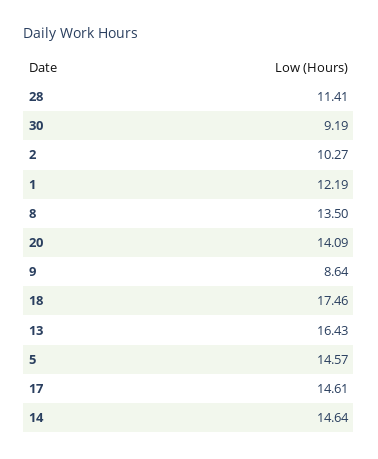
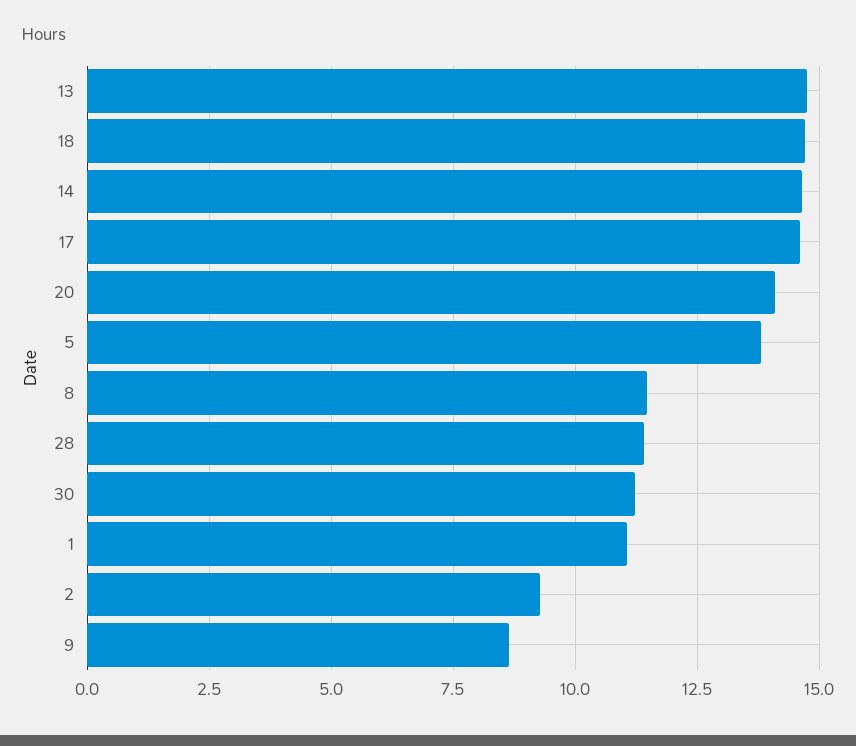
  {
    "28": 11.41,
-   "30": 9.19,
+   "30": 11.25,
-   "2": 10.27,
+   "2": 9.25,
-   "1": 12.19,
+   "1": 11,
-   "8": 13.5,
+   "8": 11.5,
    "20": 14.09,
    "9": 8.64,
-   "18": 17.46,
+   "18": 14.75,
-   "13": 16.43,
+   "13": 14.75,
-   "5": 14.57,
+   "5": 13.75,
    "17": 14.61,
    "14": 14.64
  }

